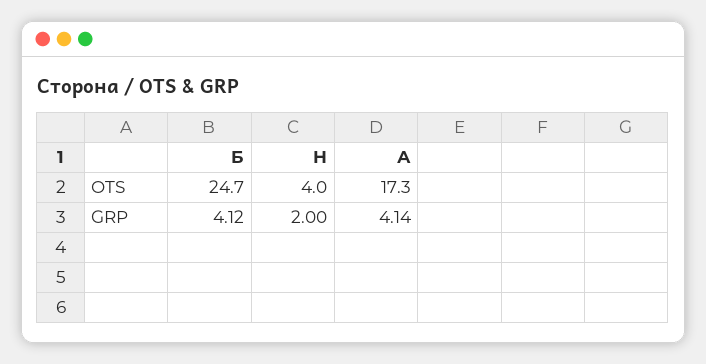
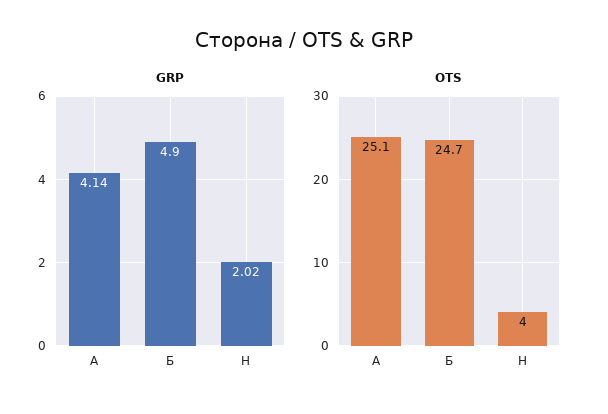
  {
    "OTS": {
      "Б": 24.7,
      "Н": 4,
-     "А": 17.3
+     "А": 25.1
    },
    "GRP": {
-     "Б": 4.12,
+     "Б": 4.9,
-     "Н": 2,
+     "Н": 2.02,
      "А": 4.14
    }
  }

